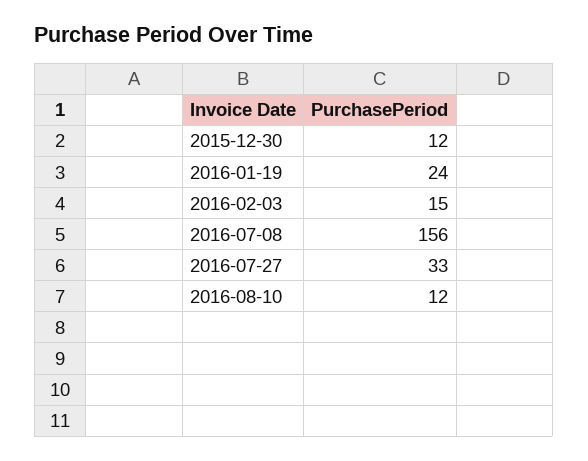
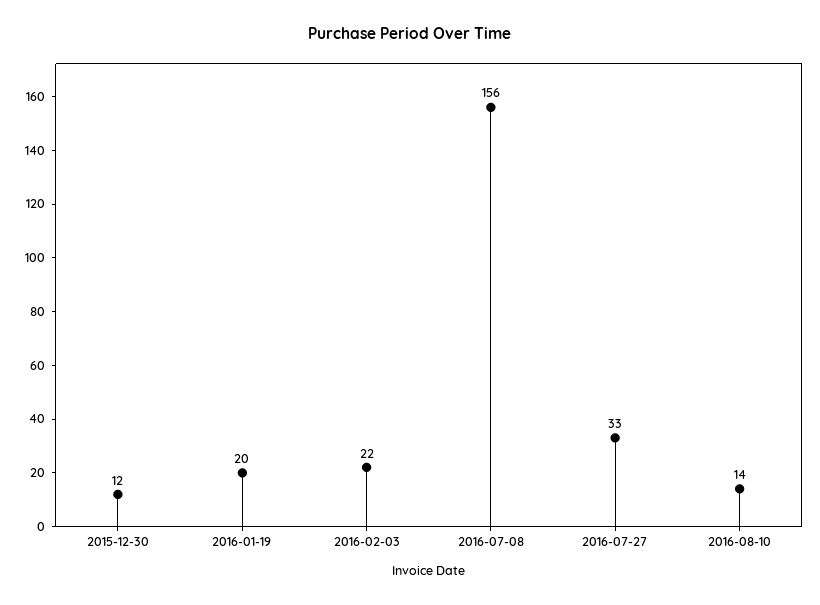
  {
    "2015-12-30": 12,
-   "2016-01-19": 24,
+   "2016-01-19": 20,
-   "2016-02-03": 15,
+   "2016-02-03": 22,
    "2016-07-08": 156,
    "2016-07-27": 33,
-   "2016-08-10": 12
+   "2016-08-10": 14
  }

